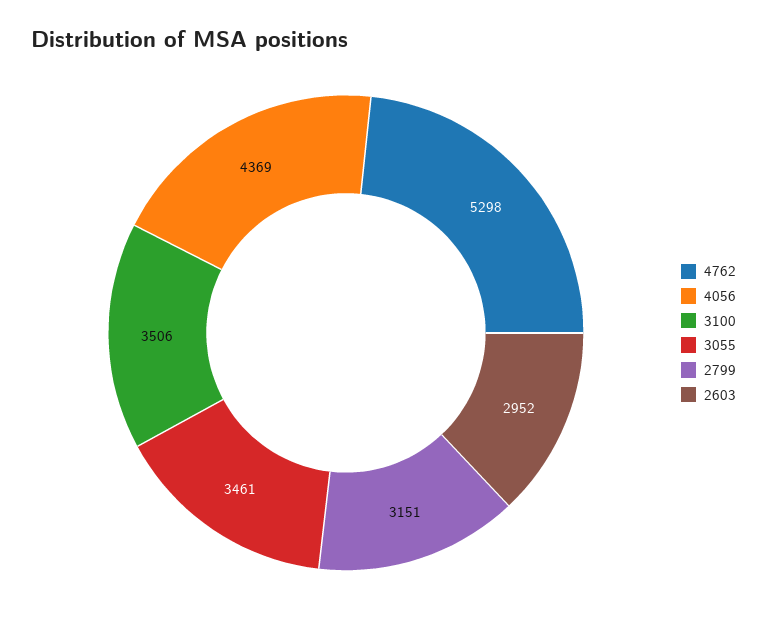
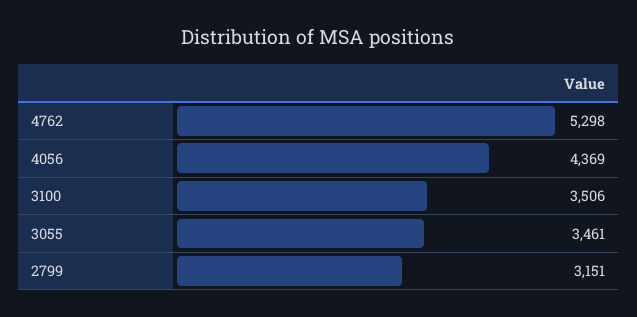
  {
    "4762": 5298,
    "4056": 4369,
    "3100": 3506,
    "3055": 3461,
-   "2799": 3151,
+   "2799": 3151
-   "2603": 2952
  }

